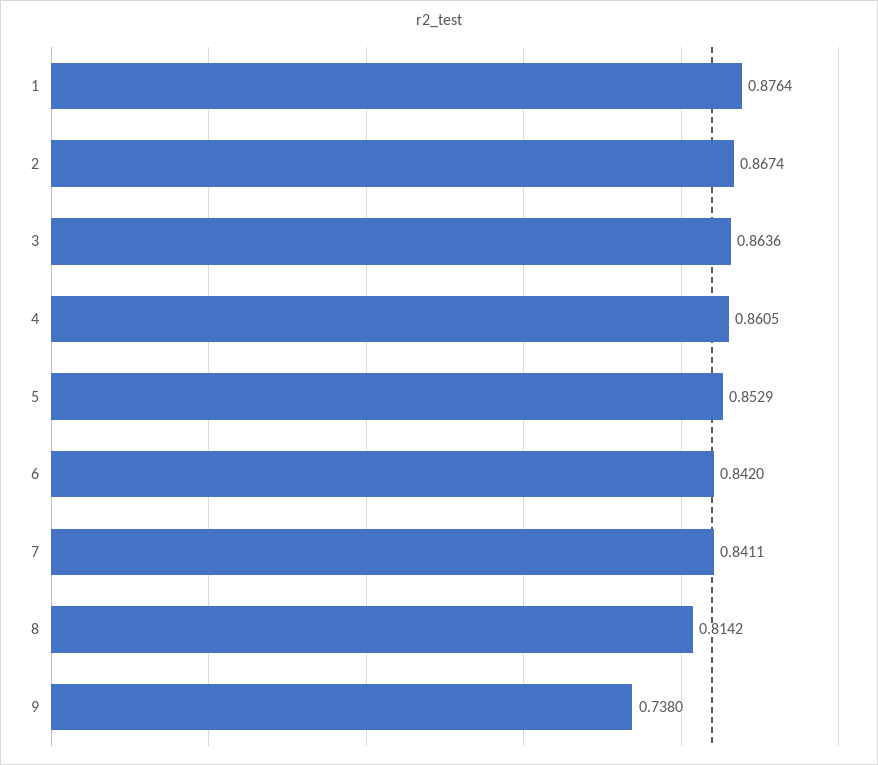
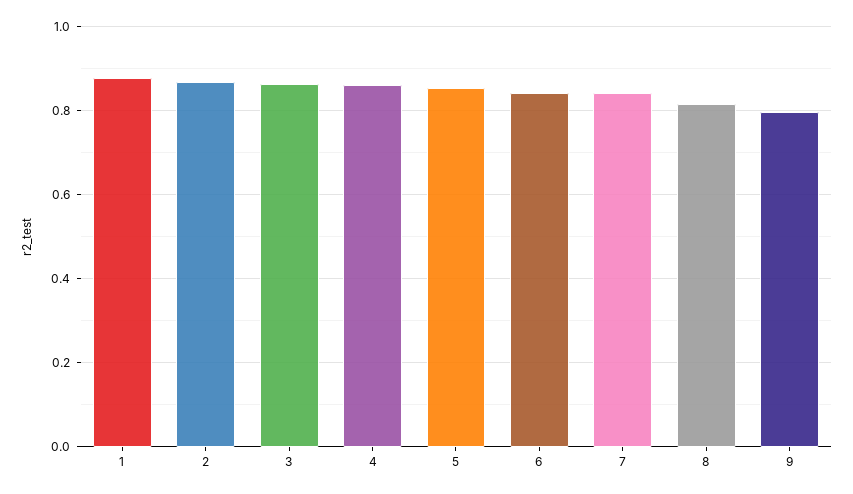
  {
    "1": 0.8764,
    "2": 0.8674,
    "3": 0.8636,
    "4": 0.8605,
    "5": 0.8529,
    "6": 0.842,
    "7": 0.8411,
    "8": 0.8142,
-   "9": 0.738
+   "9": 0.8
  }

